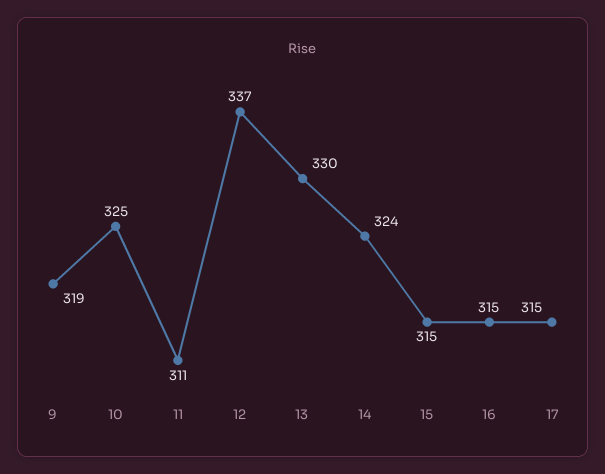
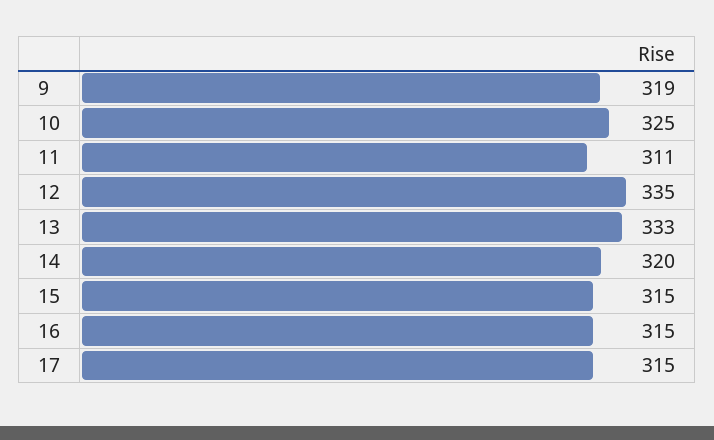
  {
    "9": 319,
    "10": 325,
    "11": 311,
-   "12": 337,
+   "12": 335,
-   "13": 330,
+   "13": 333,
-   "14": 324,
+   "14": 320,
    "15": 315,
    "16": 315,
    "17": 315
  }

